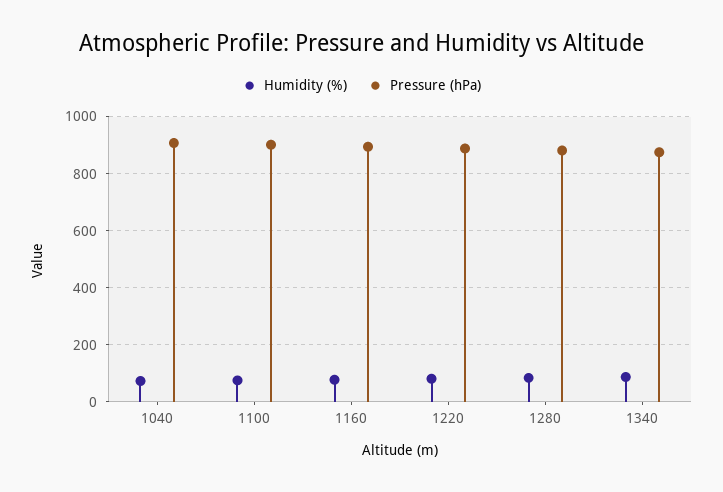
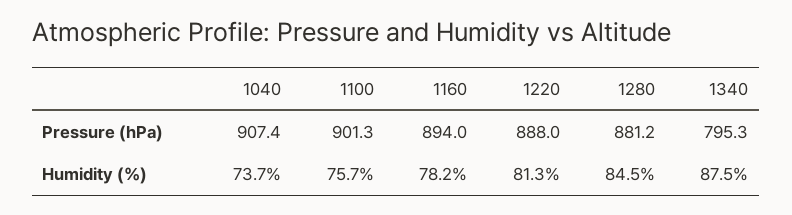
  {
    "Humidity (%)": {
      "1040": 73.7,
      "1100": 75.7,
      "1160": 78.2,
      "1220": 81.3,
      "1280": 84.5,
      "1340": 87.5
    },
    "Pressure (hPa)": {
      "1040": 907.4,
      "1100": 901.3,
      "1160": 894,
      "1220": 888,
      "1280": 881.2,
-     "1340": 875
+     "1340": 795.3
    }
  }

